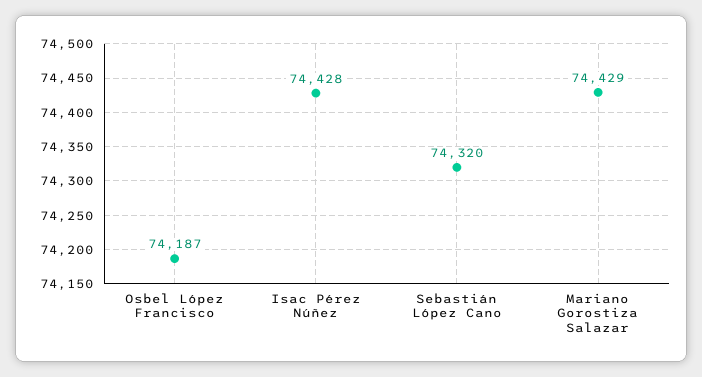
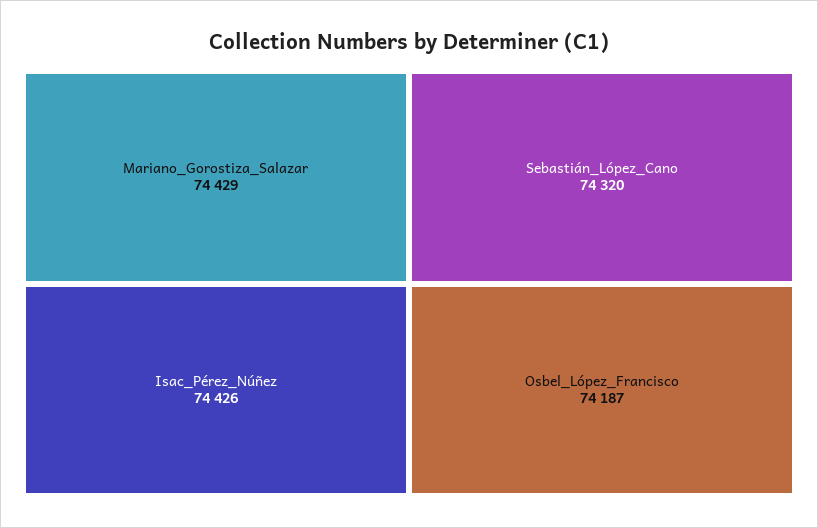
  {
    "Osbel López Francisco": 74187,
-   "Isac Pérez Núñez": 74428,
+   "Isac Pérez Núñez": 74426,
    "Sebastián López Cano": 74320,
    "Mariano Gorostiza Salazar": 74429
  }

